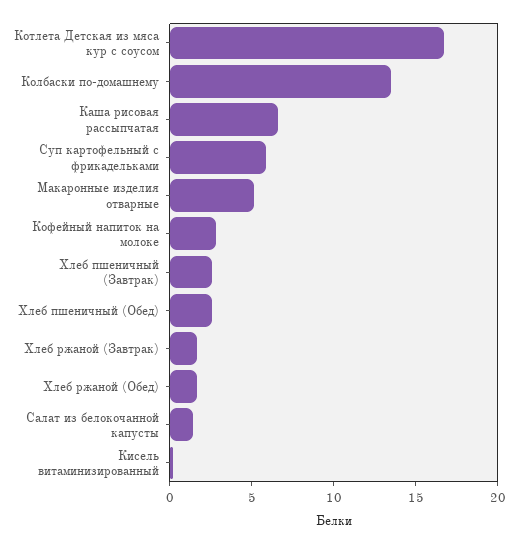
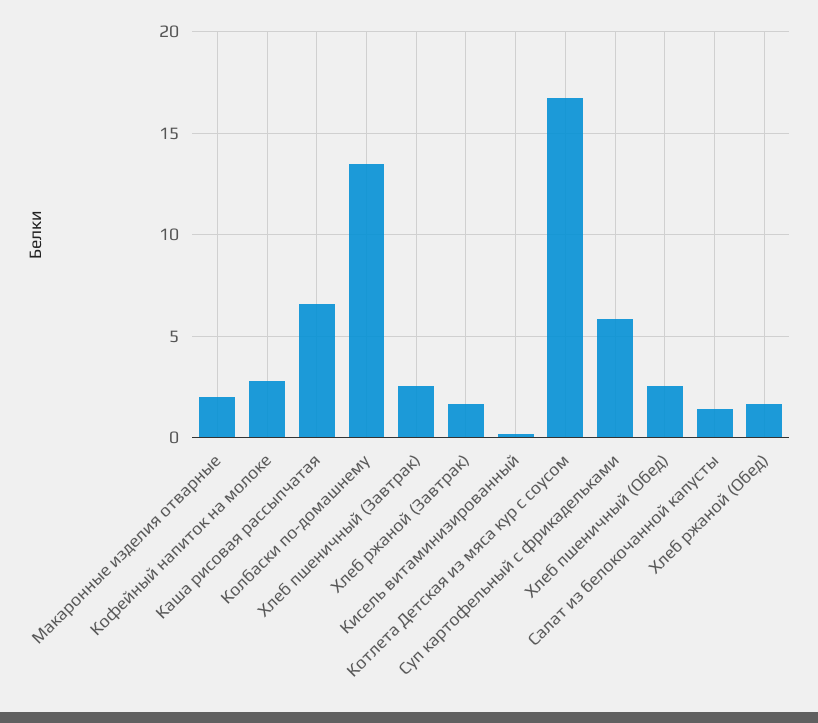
  {
    "Котлета Детская из мяса кур с соусом": 16.5,
    "Колбаски по-домашнему": 13.5,
    "Каша рисовая рассыпчатая": 6.5,
    "Суп картофельный с фрикадельками": 6,
-   "Макаронные изделия отварные": 5,
+   "Макаронные изделия отварные": 2,
    "Кофейный напиток на молоке": 3,
    "Хлеб пшеничный (Завтрак)": 2.5,
    "Хлеб пшеничный (Обед)": 2.5,
    "Хлеб ржаной (Завтрак)": 1.5,
    "Хлеб ржаной (Обед)": 1.5,
    "Салат из белокочанной капусты": 1.5,
    "Кисель витаминизированный": 0
  }

